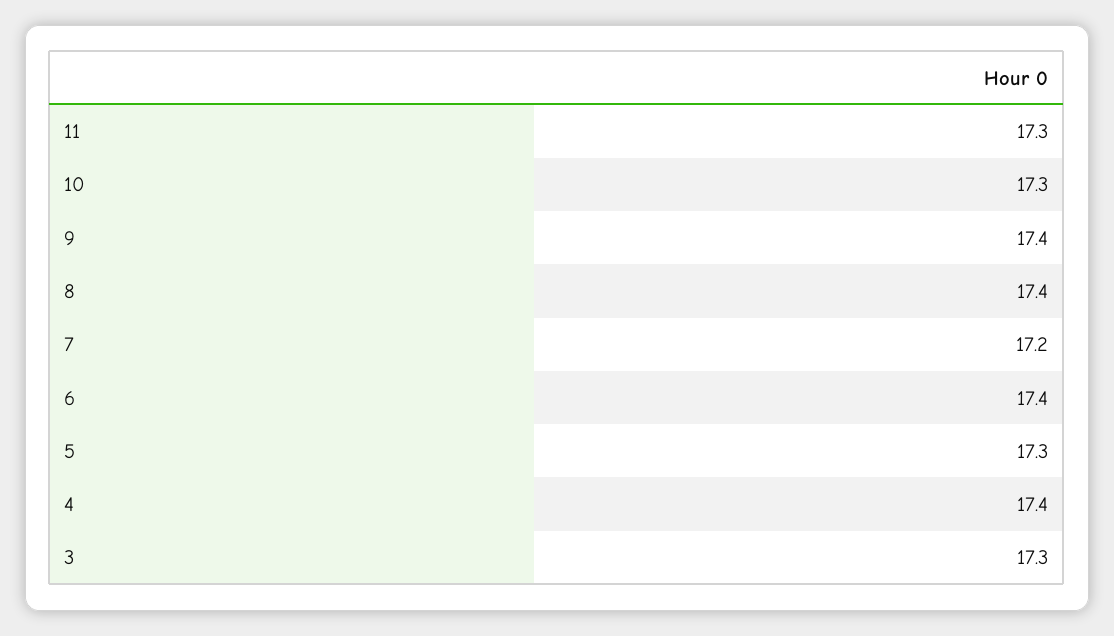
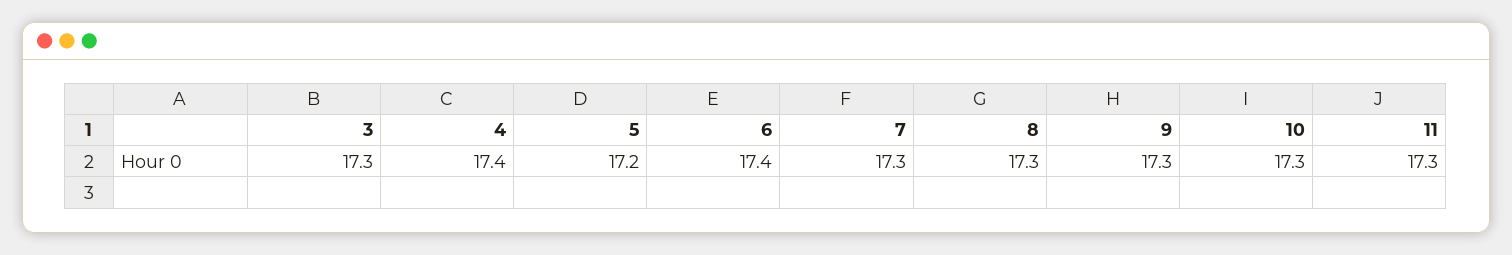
  {
    "11": 17.3,
    "10": 17.3,
-   "9": 17.4,
+   "9": 17.3,
-   "8": 17.4,
+   "8": 17.3,
-   "7": 17.2,
+   "7": 17.3,
    "6": 17.4,
-   "5": 17.3,
+   "5": 17.2,
    "4": 17.4,
    "3": 17.3
  }

